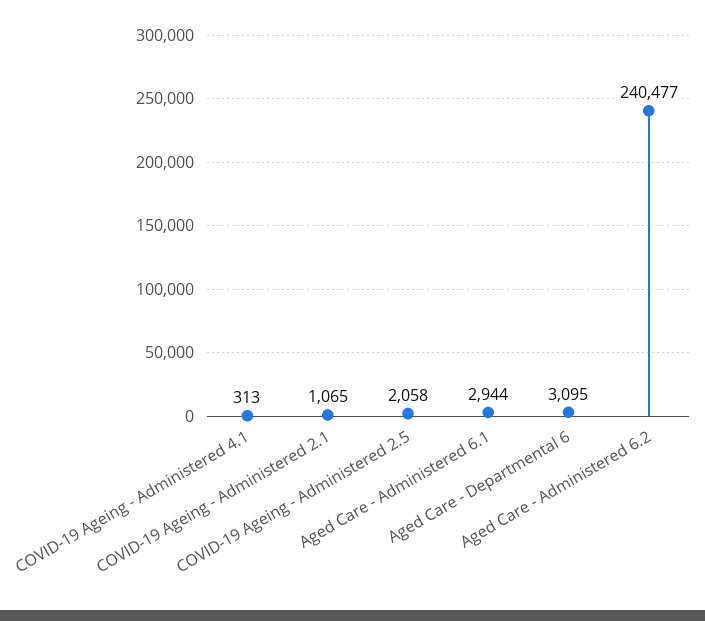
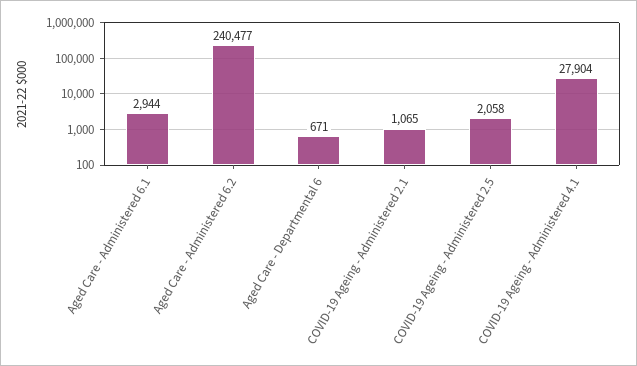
  {
-   "COVID-19 Ageing - Administered 4.1": 313,
+   "COVID-19 Ageing - Administered 4.1": 27904,
    "COVID-19 Ageing - Administered 2.1": 1065,
    "COVID-19 Ageing - Administered 2.5": 2058,
    "Aged Care - Administered 6.1": 2944,
-   "Aged Care - Departmental 6": 3095,
+   "Aged Care - Departmental 6": 671,
    "Aged Care - Administered 6.2": 240477
  }

